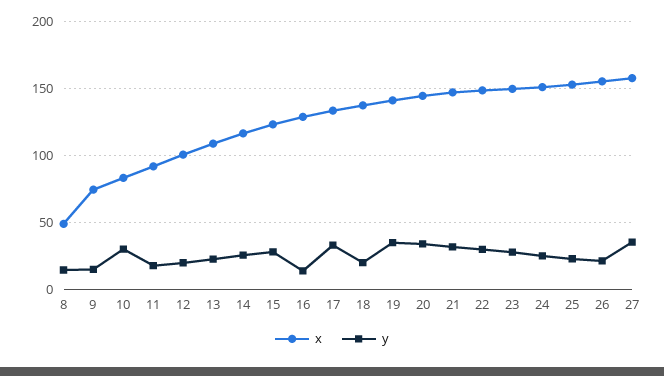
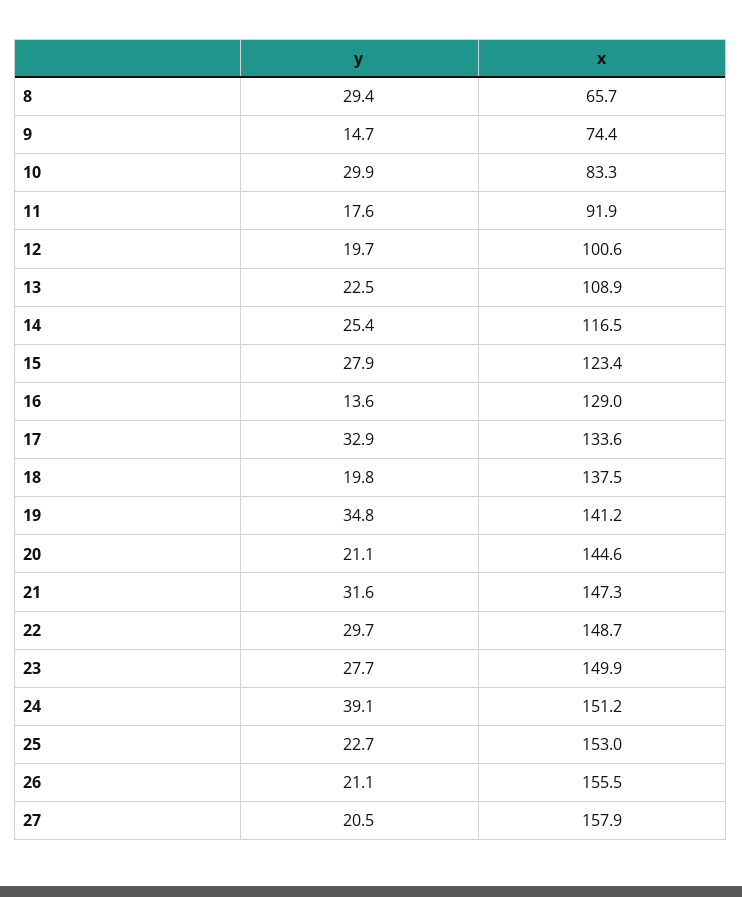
  {
    "x": {
-     "8": 50,
+     "8": 65.7,
      "9": 74.4,
      "10": 83.3,
      "11": 91.9,
      "12": 100.6,
      "13": 108.9,
      "14": 116.5,
      "15": 123.4,
      "16": 129,
      "17": 133.6,
      "18": 137.5,
      "19": 141.2,
      "20": 144.6,
      "21": 147.3,
      "22": 148.7,
      "23": 149.9,
      "24": 151.2,
      "25": 153,
      "26": 155.5,
      "27": 157.9
    },
    "y": {
-     "8": 15,
+     "8": 29.4,
      "9": 14.7,
      "10": 29.9,
      "11": 17.6,
      "12": 19.7,
      "13": 22.5,
      "14": 25.4,
      "15": 27.9,
      "16": 13.6,
      "17": 32.9,
      "18": 19.8,
      "19": 34.8,
-     "20": 35,
+     "20": 21.1,
      "21": 31.6,
      "22": 29.7,
      "23": 27.7,
-     "24": 25,
+     "24": 39.1,
      "25": 22.7,
      "26": 21.1,
-     "27": 35
+     "27": 20.5
    }
  }

